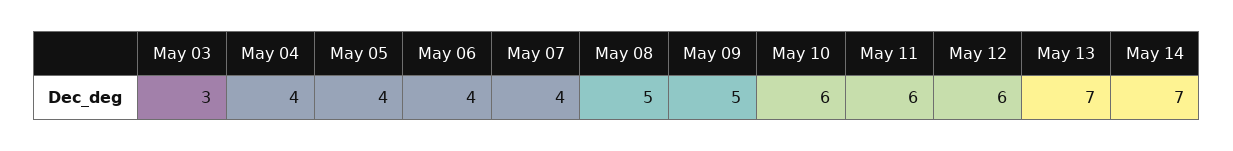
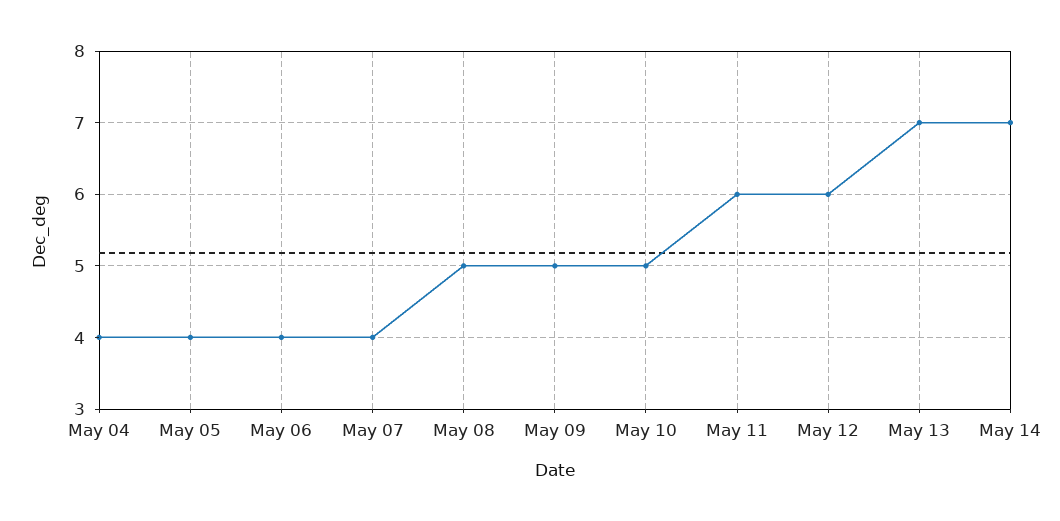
  {
-   "May 03": 3,
    "May 04": 4,
    "May 05": 4,
    "May 06": 4,
    "May 07": 4,
    "May 08": 5,
    "May 09": 5,
-   "May 10": 6,
+   "May 10": 5,
    "May 11": 6,
    "May 12": 6,
    "May 13": 7,
    "May 14": 7
  }

